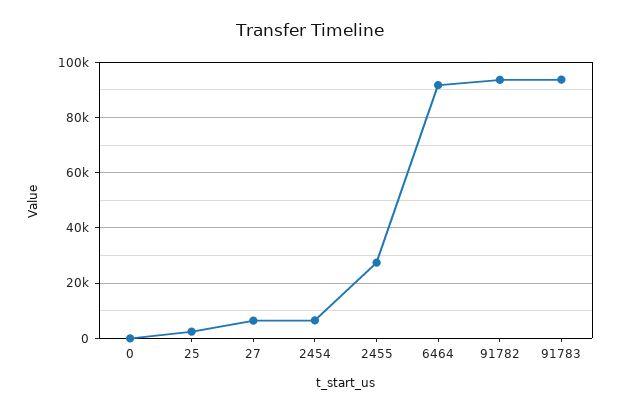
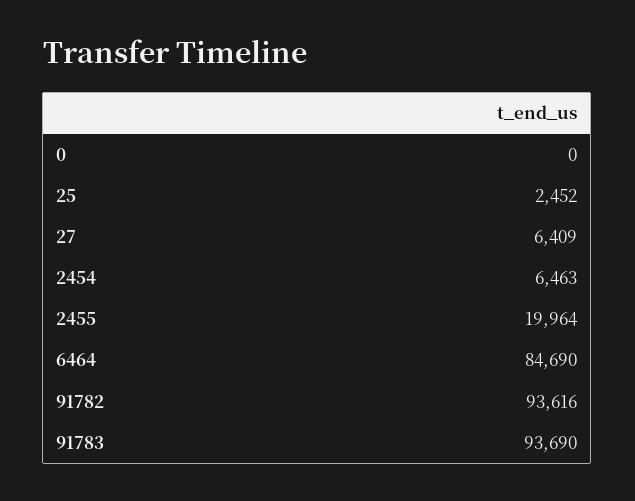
  {
    "0": 0,
    "25": 2452,
    "27": 6409,
    "2454": 6463,
-   "2455": 27500,
+   "2455": 19964,
-   "6464": 92500,
+   "6464": 84690,
    "91782": 93616,
    "91783": 93690
  }

